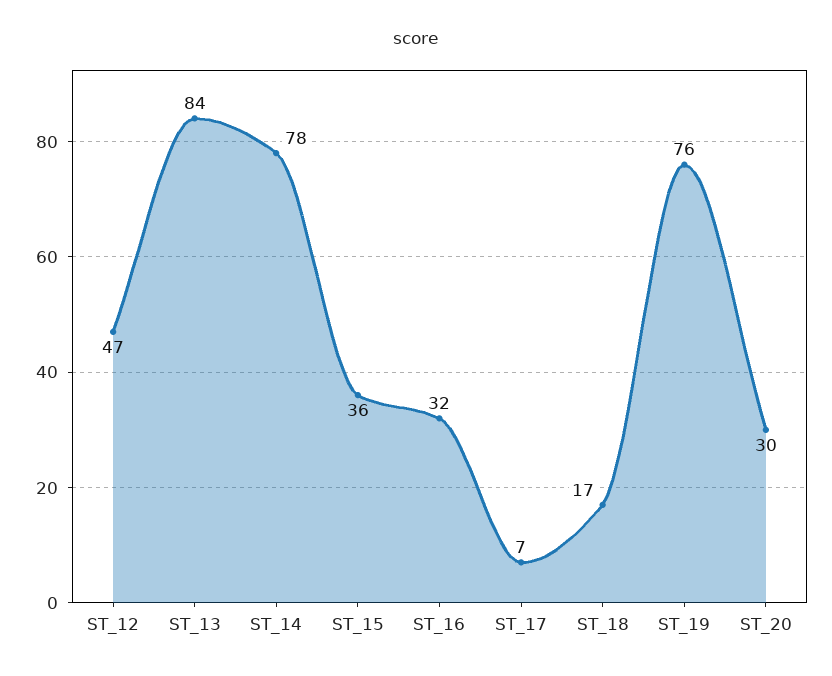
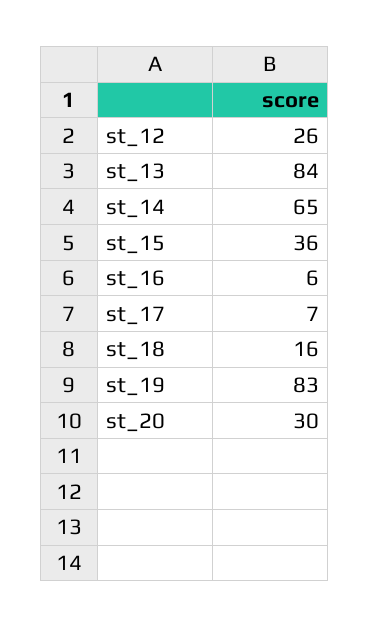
  {
-   "ST_12": 47,
+   "ST_12": 26,
    "ST_13": 84,
-   "ST_14": 78,
+   "ST_14": 65,
    "ST_15": 36,
-   "ST_16": 32,
+   "ST_16": 6,
    "ST_17": 7,
-   "ST_18": 17,
+   "ST_18": 16,
-   "ST_19": 76,
+   "ST_19": 83,
    "ST_20": 30
  }

